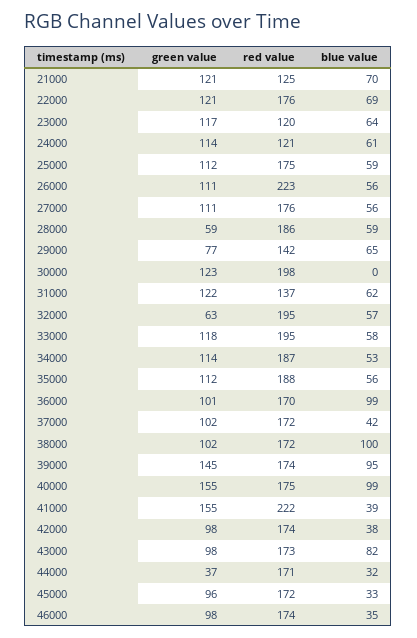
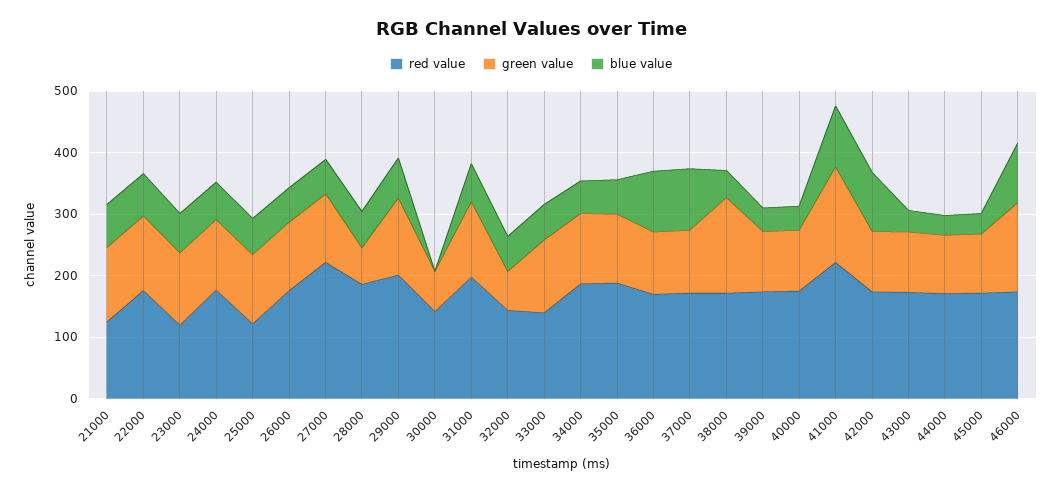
  {
    "green value": {
      "21000": 121,
      "22000": 121,
      "23000": 117,
      "24000": 114,
      "25000": 112,
      "26000": 111,
      "27000": 111,
      "28000": 59,
-     "29000": 77,
+     "29000": 120,
-     "30000": 123,
+     "30000": 60,
      "31000": 122,
      "32000": 63,
      "33000": 118,
      "34000": 114,
      "35000": 112,
      "36000": 101,
      "37000": 102,
-     "38000": 102,
+     "38000": 160,
-     "39000": 145,
+     "39000": 100,
-     "40000": 155,
+     "40000": 100,
      "41000": 155,
      "42000": 98,
      "43000": 98,
-     "44000": 37,
+     "44000": 100,
      "45000": 96,
-     "46000": 98
+     "46000": 140
    },
    "red value": {
      "21000": 125,
      "22000": 176,
      "23000": 120,
-     "24000": 121,
+     "24000": 180,
-     "25000": 175,
+     "25000": 120,
-     "26000": 223,
+     "26000": 180,
-     "27000": 176,
+     "27000": 220,
      "28000": 186,
-     "29000": 142,
+     "29000": 200,
-     "30000": 198,
+     "30000": 140,
-     "31000": 137,
+     "31000": 200,
-     "32000": 195,
+     "32000": 140,
-     "33000": 195,
+     "33000": 140,
      "34000": 187,
      "35000": 188,
      "36000": 170,
      "37000": 172,
      "38000": 172,
      "39000": 174,
      "40000": 175,
      "41000": 222,
      "42000": 174,
      "43000": 173,
      "44000": 171,
      "45000": 172,
      "46000": 174
    },
    "blue value": {
      "21000": 70,
      "22000": 69,
      "23000": 64,
      "24000": 61,
      "25000": 59,
      "26000": 56,
      "27000": 56,
      "28000": 59,
      "29000": 65,
      "30000": 0,
      "31000": 62,
      "32000": 57,
      "33000": 58,
      "34000": 53,
      "35000": 56,
      "36000": 99,
-     "37000": 42,
+     "37000": 100,
-     "38000": 100,
+     "38000": 40,
-     "39000": 95,
+     "39000": 40,
-     "40000": 99,
+     "40000": 40,
-     "41000": 39,
+     "41000": 100,
-     "42000": 38,
+     "42000": 100,
-     "43000": 82,
+     "43000": 40,
      "44000": 32,
      "45000": 33,
-     "46000": 35
+     "46000": 100
    }
  }

